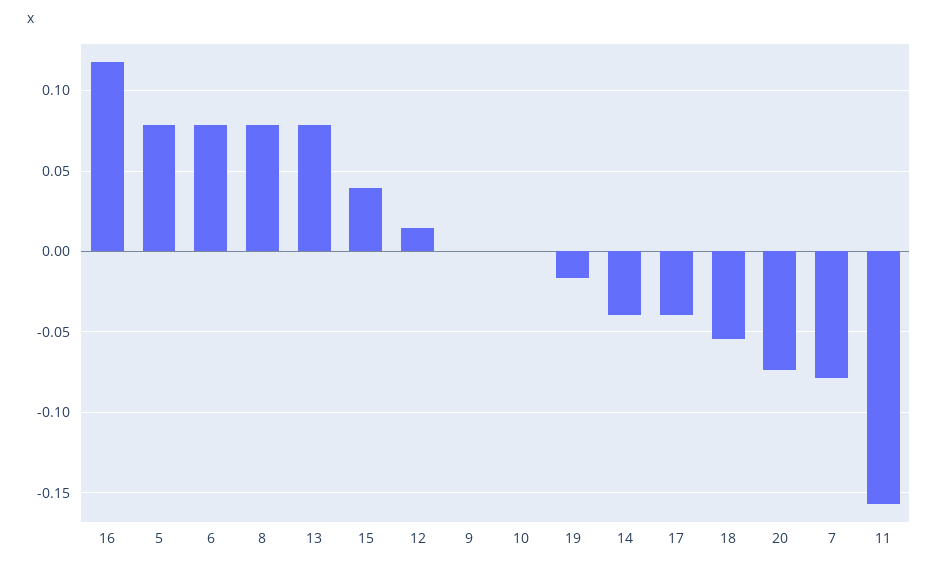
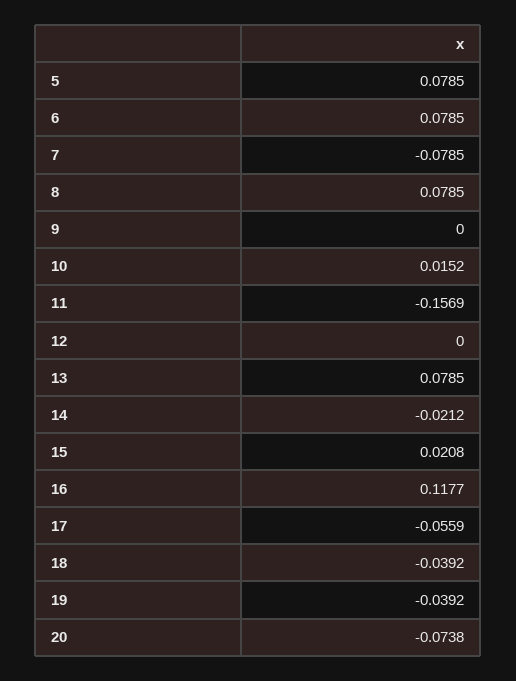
  {
    "16": 0.1177,
    "5": 0.0785,
    "6": 0.0785,
    "8": 0.0785,
    "13": 0.0785,
-   "15": 0.04,
+   "15": 0.0208,
-   "12": 0.015,
+   "12": 0,
    "9": 0,
-   "10": 0,
+   "10": 0.0152,
-   "19": -0.015,
+   "19": -0.0392,
-   "14": -0.04,
+   "14": -0.0212,
-   "17": -0.04,
+   "17": -0.0559,
-   "18": -0.055,
+   "18": -0.0392,
    "20": -0.0738,
    "7": -0.0785,
    "11": -0.1569
  }

